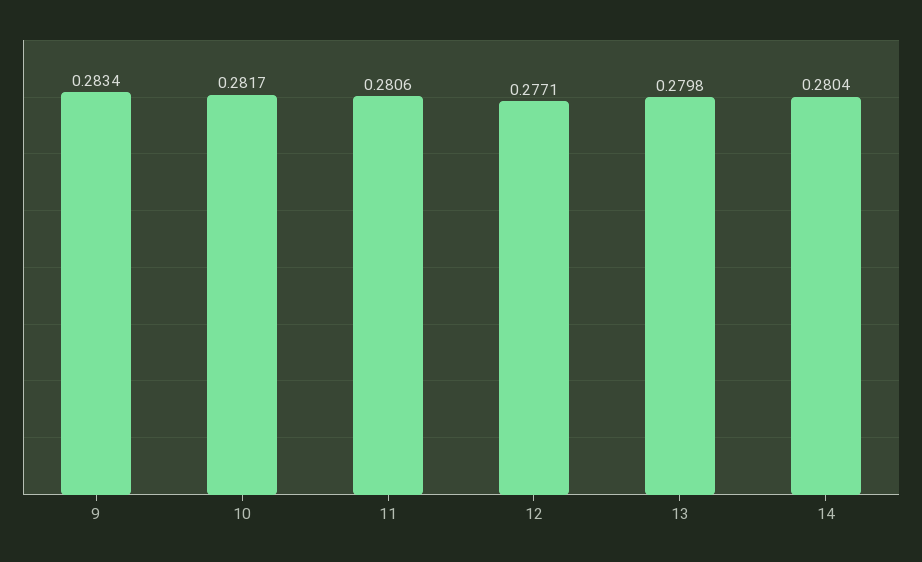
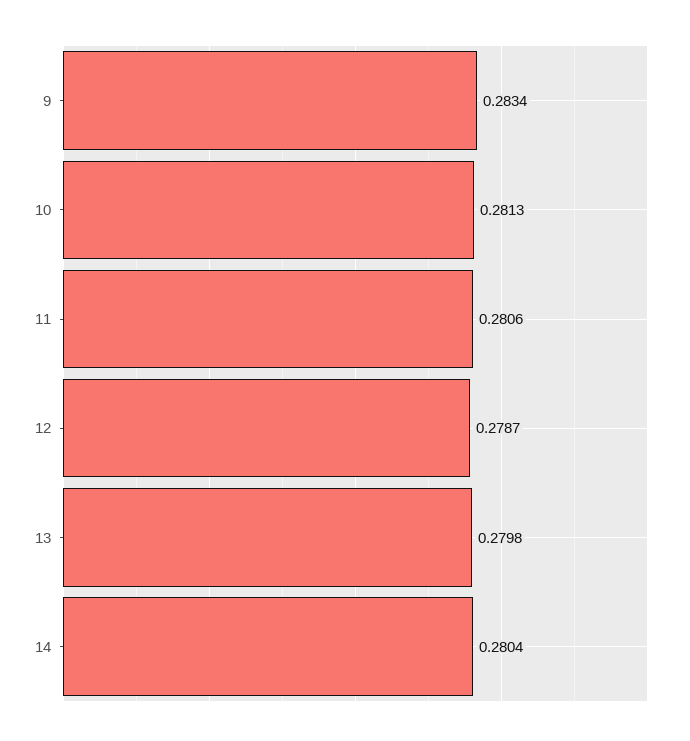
  {
    "9": 0.2834,
-   "10": 0.2817,
+   "10": 0.2813,
    "11": 0.2806,
-   "12": 0.2771,
+   "12": 0.2787,
    "13": 0.2798,
    "14": 0.2804
  }

